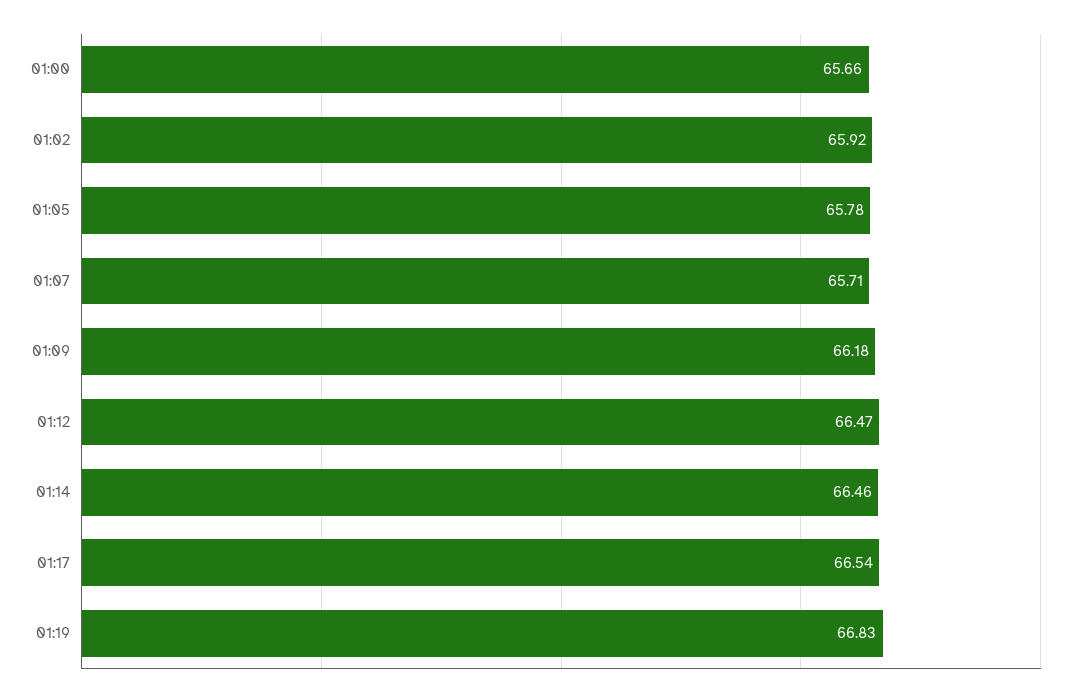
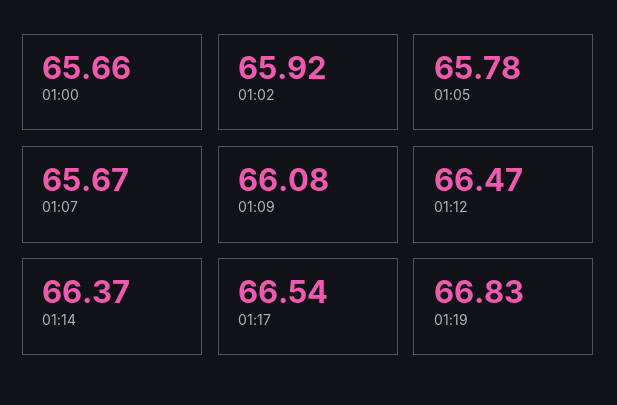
  {
    "01:00": 65.66,
    "01:02": 65.92,
    "01:05": 65.78,
-   "01:07": 65.71,
+   "01:07": 65.67,
-   "01:09": 66.18,
+   "01:09": 66.08,
    "01:12": 66.47,
-   "01:14": 66.46,
+   "01:14": 66.37,
    "01:17": 66.54,
    "01:19": 66.83
  }

